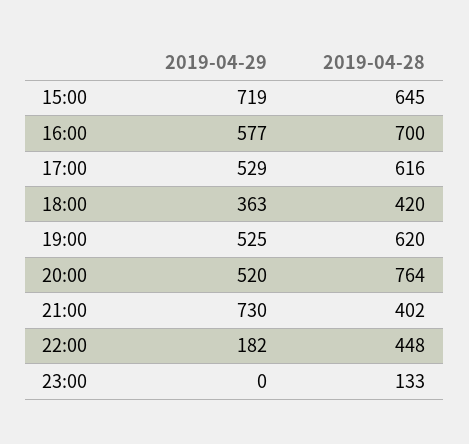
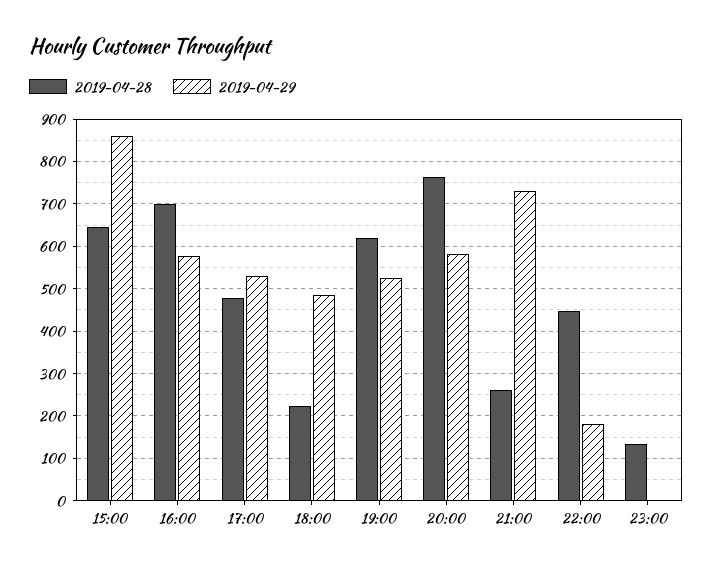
  {
    "2019-04-29": {
-     "15:00": 719,
+     "15:00": 860,
      "16:00": 577,
      "17:00": 529,
-     "18:00": 363,
+     "18:00": 480,
      "19:00": 525,
-     "20:00": 520,
+     "20:00": 580,
      "21:00": 730,
      "22:00": 182,
      "23:00": 0
    },
    "2019-04-28": {
      "15:00": 645,
      "16:00": 700,
-     "17:00": 616,
+     "17:00": 480,
-     "18:00": 420,
+     "18:00": 220,
      "19:00": 620,
      "20:00": 764,
-     "21:00": 402,
+     "21:00": 260,
      "22:00": 448,
      "23:00": 133
    }
  }

